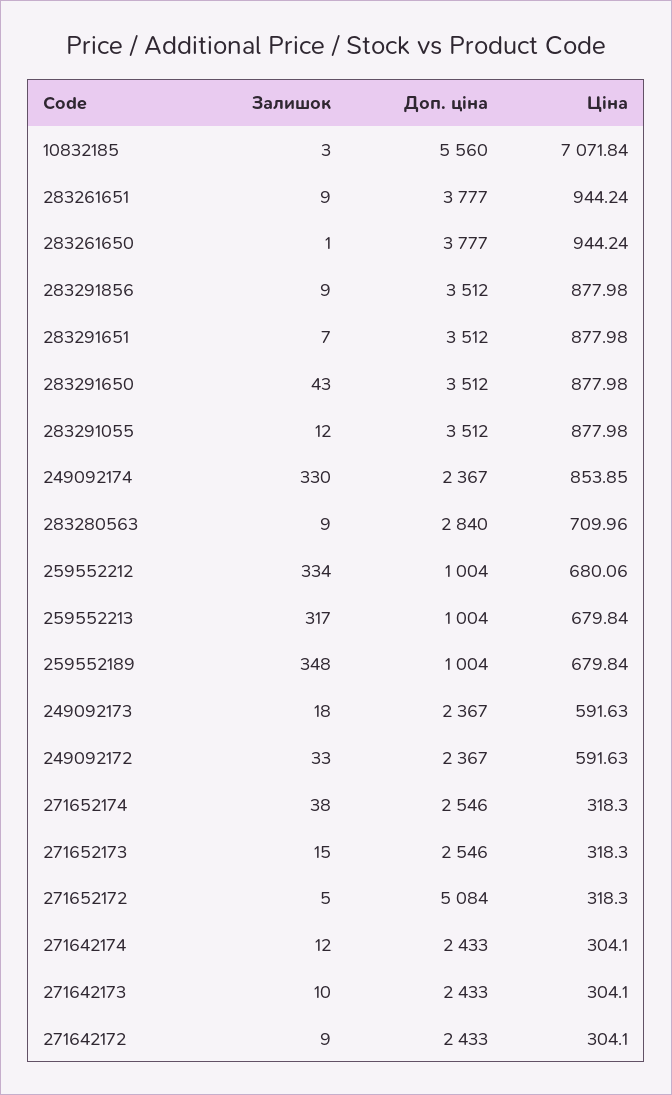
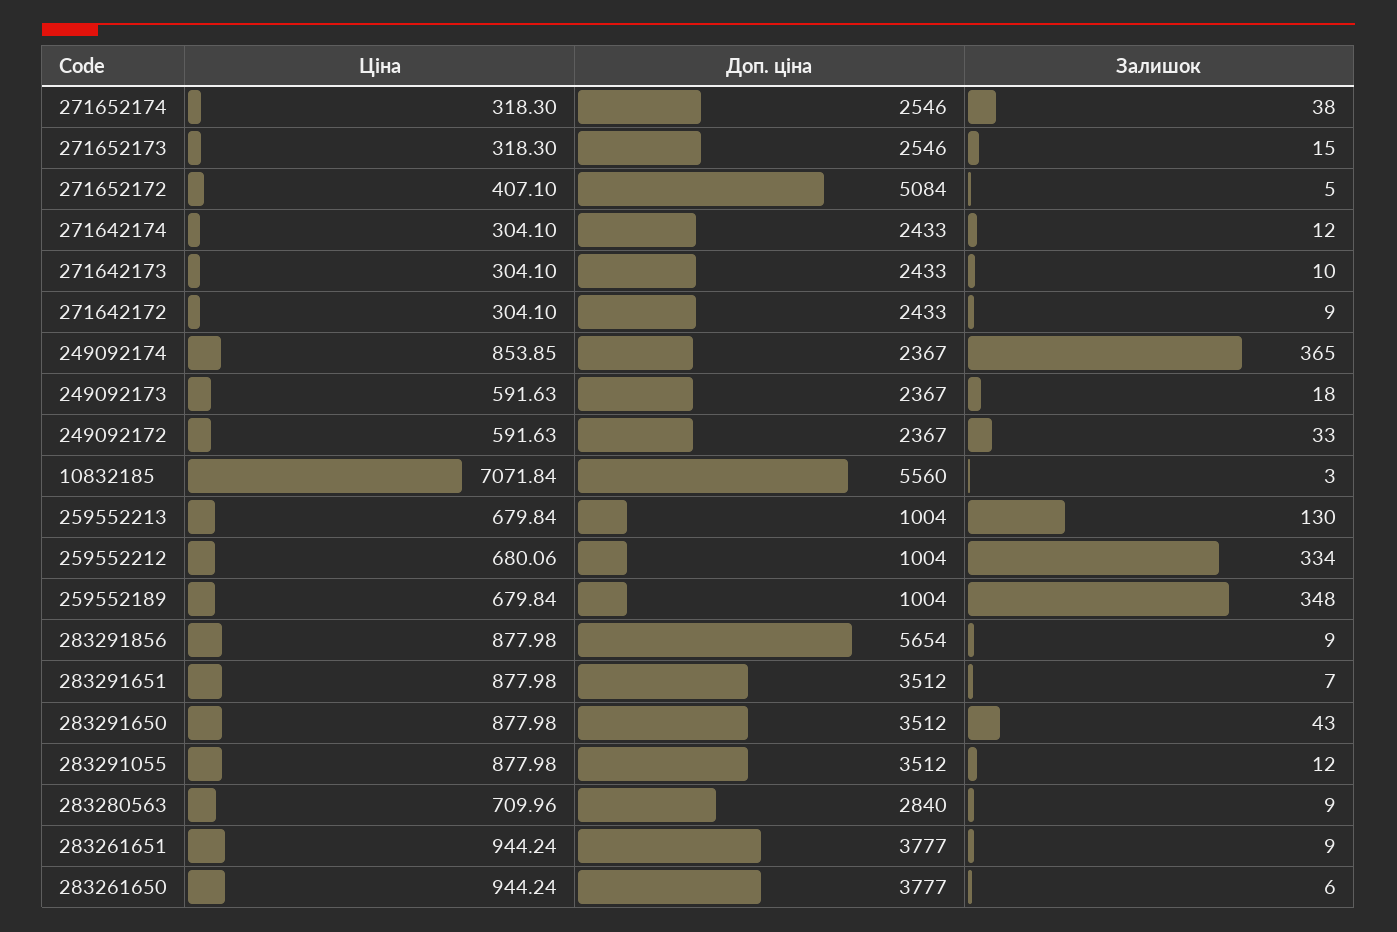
  {
    "Залишок": {
      "10832185": 3,
      "283261651": 9,
-     "283261650": 1,
+     "283261650": 6,
      "283291856": 9,
      "283291651": 7,
      "283291650": 43,
      "283291055": 12,
-     "249092174": 330,
+     "249092174": 365,
      "283280563": 9,
      "259552212": 334,
-     "259552213": 317,
+     "259552213": 130,
      "259552189": 348,
      "249092173": 18,
      "249092172": 33,
      "271652174": 38,
      "271652173": 15,
      "271652172": 5,
      "271642174": 12,
      "271642173": 10,
      "271642172": 9
    },
    "Доп. ціна": {
      "10832185": 5560,
      "283261651": 3777,
      "283261650": 3777,
-     "283291856": 3512,
+     "283291856": 5654,
      "283291651": 3512,
      "283291650": 3512,
      "283291055": 3512,
      "249092174": 2367,
      "283280563": 2840,
      "259552212": 1004,
      "259552213": 1004,
      "259552189": 1004,
      "249092173": 2367,
      "249092172": 2367,
      "271652174": 2546,
      "271652173": 2546,
      "271652172": 5084,
      "271642174": 2433,
      "271642173": 2433,
      "271642172": 2433
    },
    "Ціна": {
      "10832185": 7071.84,
      "283261651": 944.24,
      "283261650": 944.24,
      "283291856": 877.98,
      "283291651": 877.98,
      "283291650": 877.98,
      "283291055": 877.98,
      "249092174": 853.85,
      "283280563": 709.96,
      "259552212": 680.06,
      "259552213": 679.84,
      "259552189": 679.84,
      "249092173": 591.63,
      "249092172": 591.63,
      "271652174": 318.3,
      "271652173": 318.3,
-     "271652172": 318.3,
+     "271652172": 407.1,
      "271642174": 304.1,
      "271642173": 304.1,
      "271642172": 304.1
    }
  }

